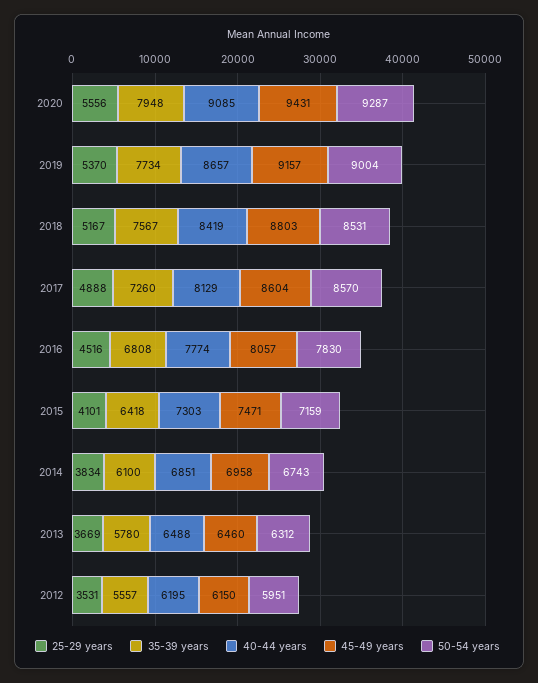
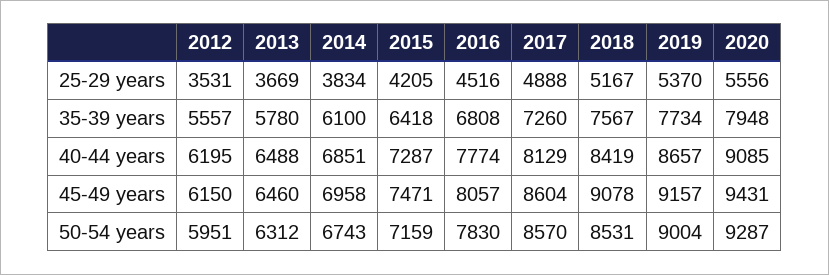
  {
    "25-29 years": {
      "2020": 5556,
      "2019": 5370,
      "2018": 5167,
      "2017": 4888,
      "2016": 4516,
-     "2015": 4101,
+     "2015": 4205,
      "2014": 3834,
      "2013": 3669,
      "2012": 3531
    },
    "35-39 years": {
      "2020": 7948,
      "2019": 7734,
      "2018": 7567,
      "2017": 7260,
      "2016": 6808,
      "2015": 6418,
      "2014": 6100,
      "2013": 5780,
      "2012": 5557
    },
    "40-44 years": {
      "2020": 9085,
      "2019": 8657,
      "2018": 8419,
      "2017": 8129,
      "2016": 7774,
-     "2015": 7303,
+     "2015": 7287,
      "2014": 6851,
      "2013": 6488,
      "2012": 6195
    },
    "45-49 years": {
      "2020": 9431,
      "2019": 9157,
-     "2018": 8803,
+     "2018": 9078,
      "2017": 8604,
      "2016": 8057,
      "2015": 7471,
      "2014": 6958,
      "2013": 6460,
      "2012": 6150
    },
    "50-54 years": {
      "2020": 9287,
      "2019": 9004,
      "2018": 8531,
      "2017": 8570,
      "2016": 7830,
      "2015": 7159,
      "2014": 6743,
      "2013": 6312,
      "2012": 5951
    }
  }

